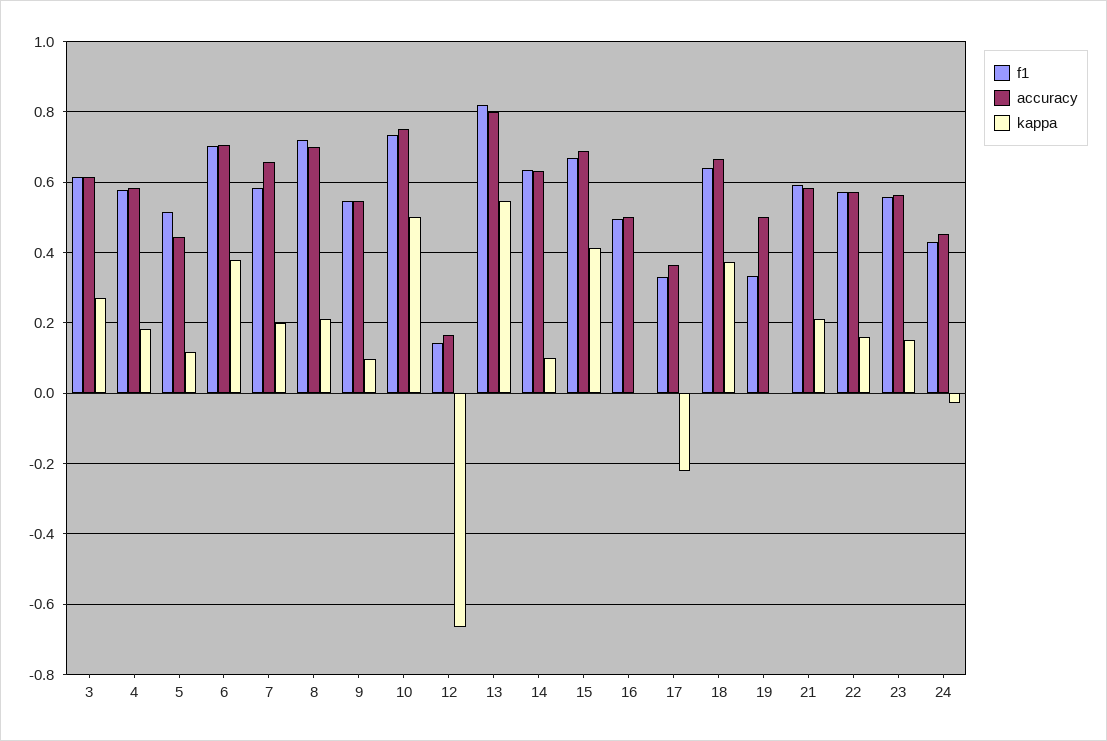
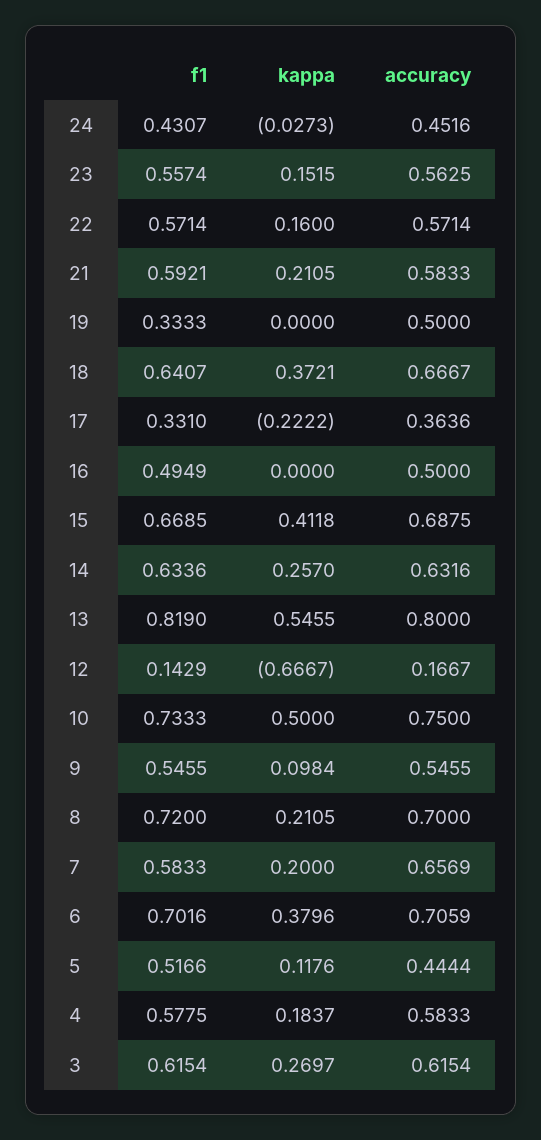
  {
    "f1": {
      "3": 0.6154,
      "4": 0.5775,
      "5": 0.5166,
      "6": 0.7016,
      "7": 0.5833,
      "8": 0.72,
      "9": 0.5455,
      "10": 0.7333,
      "12": 0.1429,
      "13": 0.819,
      "14": 0.6336,
      "15": 0.6685,
      "16": 0.4949,
      "17": 0.331,
      "18": 0.6407,
      "19": 0.3333,
      "21": 0.5921,
      "22": 0.5714,
      "23": 0.5574,
      "24": 0.4307
    },
    "accuracy": {
      "3": 0.6154,
      "4": 0.5833,
      "5": 0.4444,
      "6": 0.7059,
      "7": 0.6569,
      "8": 0.7,
      "9": 0.5455,
      "10": 0.75,
      "12": 0.1667,
      "13": 0.8,
      "14": 0.6316,
      "15": 0.6875,
      "16": 0.5,
      "17": 0.3636,
      "18": 0.6667,
      "19": 0.5,
      "21": 0.5833,
      "22": 0.5714,
      "23": 0.5625,
      "24": 0.4516
    },
    "kappa": {
      "3": 0.2697,
      "4": 0.1837,
      "5": 0.1176,
      "6": 0.3796,
      "7": 0.2,
      "8": 0.2105,
      "9": 0.0984,
      "10": 0.5,
      "12": -0.6667,
      "13": 0.5455,
-     "14": 0.1,
+     "14": 0.257,
      "15": 0.4118,
      "16": 0,
      "17": -0.2222,
      "18": 0.3721,
      "19": 0,
      "21": 0.2105,
      "22": 0.16,
      "23": 0.1515,
      "24": -0.0273
    }
  }

